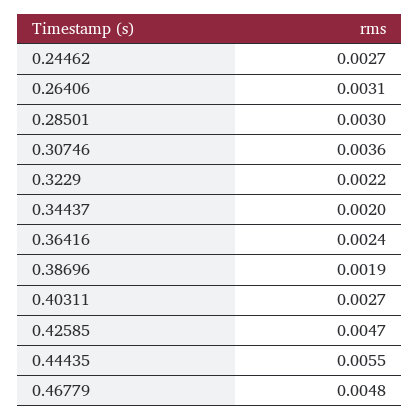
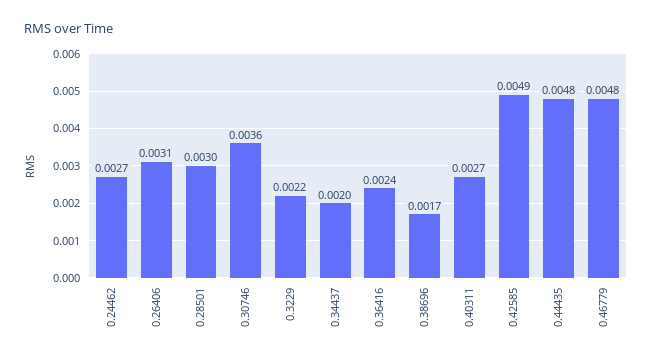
  {
    "0.24462": 0.0027,
    "0.26406": 0.0031,
    "0.28501": 0.003,
    "0.30746": 0.0036,
    "0.3229": 0.0022,
    "0.34437": 0.002,
    "0.36416": 0.0024,
-   "0.38696": 0.0019,
+   "0.38696": 0.0017,
    "0.40311": 0.0027,
-   "0.42585": 0.0047,
+   "0.42585": 0.0049,
-   "0.44435": 0.0055,
+   "0.44435": 0.0048,
    "0.46779": 0.0048
  }

